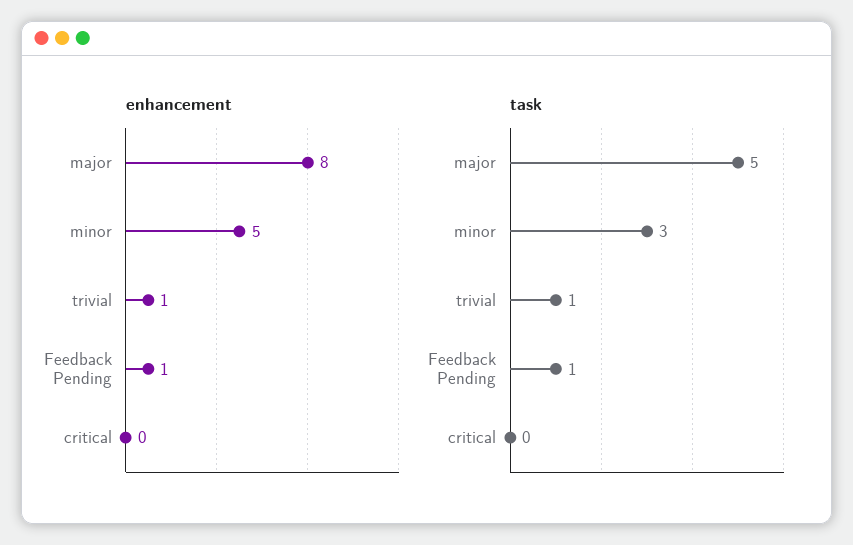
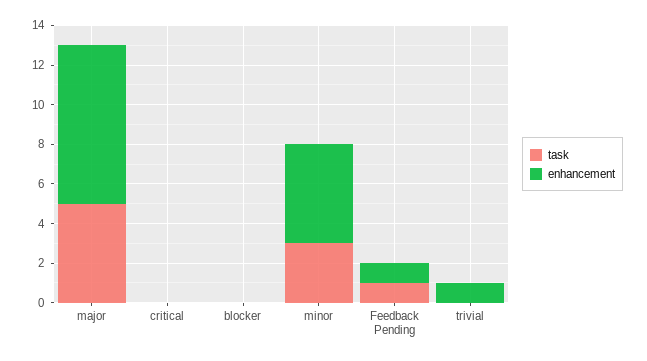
  {
    "enhancement": {
      "major": 8,
      "minor": 5,
      "trivial": 1,
      "Feedback Pending": 1,
-     "critical": 0
+     "critical": 0,
+     "blocker": 0
    },
    "task": {
      "major": 5,
      "minor": 3,
-     "trivial": 1,
+     "trivial": 0,
      "Feedback Pending": 1,
-     "critical": 0
+     "critical": 0,
+     "blocker": 0
    }
  }

